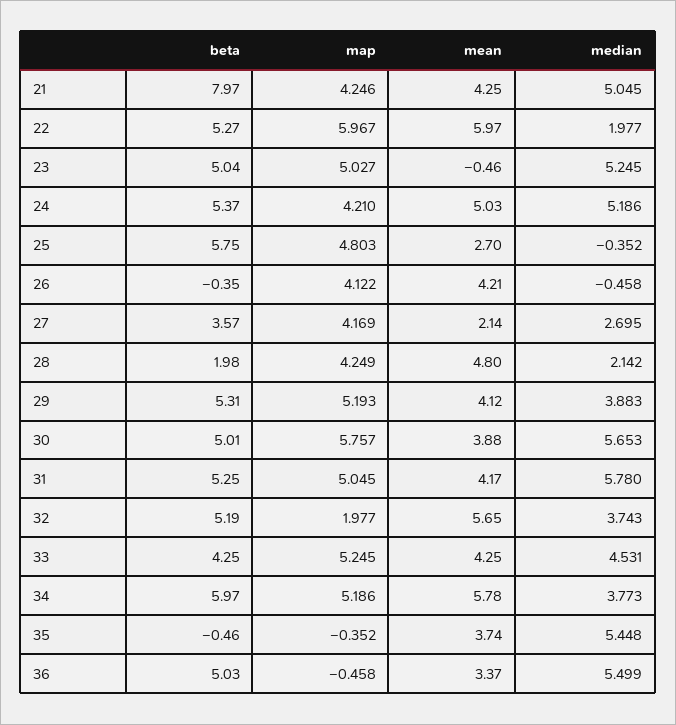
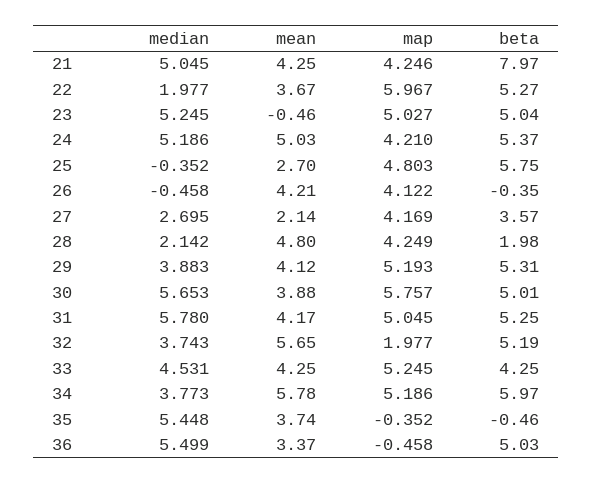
  {
    "beta": {
      "21": 7.97,
      "22": 5.27,
      "23": 5.04,
      "24": 5.37,
      "25": 5.75,
      "26": -0.35,
      "27": 3.57,
      "28": 1.98,
      "29": 5.31,
      "30": 5.01,
      "31": 5.25,
      "32": 5.19,
      "33": 4.25,
      "34": 5.97,
      "35": -0.46,
      "36": 5.03
    },
    "map": {
      "21": 4.246,
      "22": 5.967,
      "23": 5.027,
      "24": 4.21,
      "25": 4.803,
      "26": 4.122,
      "27": 4.169,
      "28": 4.249,
      "29": 5.193,
      "30": 5.757,
      "31": 5.045,
      "32": 1.977,
      "33": 5.245,
      "34": 5.186,
      "35": -0.352,
      "36": -0.458
    },
    "mean": {
      "21": 4.25,
-     "22": 5.97,
+     "22": 3.67,
      "23": -0.46,
      "24": 5.03,
      "25": 2.7,
      "26": 4.21,
      "27": 2.14,
      "28": 4.8,
      "29": 4.12,
      "30": 3.88,
      "31": 4.17,
      "32": 5.65,
      "33": 4.25,
      "34": 5.78,
      "35": 3.74,
      "36": 3.37
    },
    "median": {
      "21": 5.045,
      "22": 1.977,
      "23": 5.245,
      "24": 5.186,
      "25": -0.352,
      "26": -0.458,
      "27": 2.695,
      "28": 2.142,
      "29": 3.883,
      "30": 5.653,
      "31": 5.78,
      "32": 3.743,
      "33": 4.531,
      "34": 3.773,
      "35": 5.448,
      "36": 5.499
    }
  }

